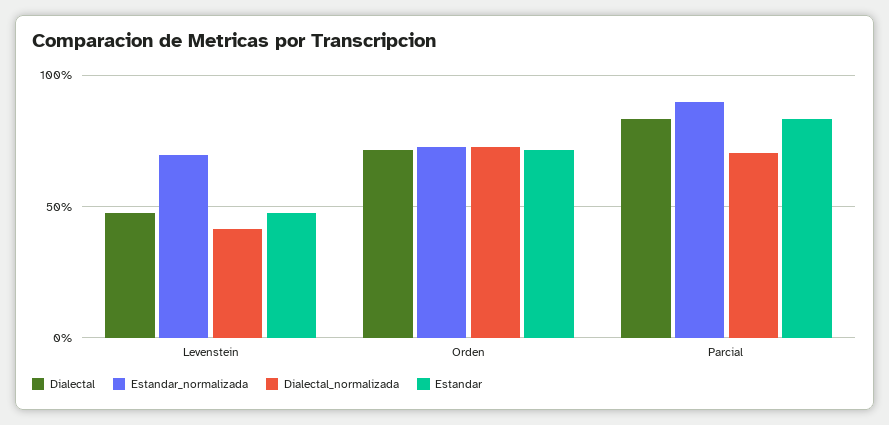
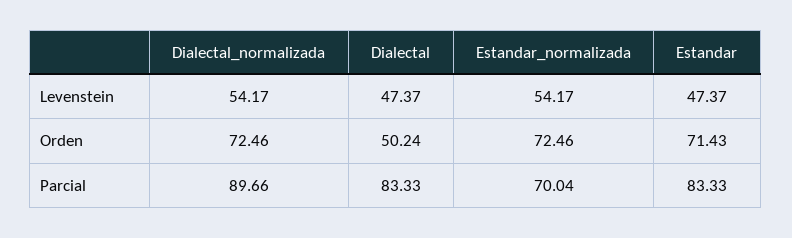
  {
    "Dialectal": {
      "Levenstein": 47.37,
-     "Orden": 70,
+     "Orden": 50.24,
      "Parcial": 83.33
    },
    "Estandar_normalizada": {
-     "Levenstein": 70,
+     "Levenstein": 54.17,
      "Orden": 72.46,
-     "Parcial": 90
+     "Parcial": 70.04
    },
    "Dialectal_normalizada": {
-     "Levenstein": 40,
+     "Levenstein": 54.17,
      "Orden": 72.46,
-     "Parcial": 70
+     "Parcial": 89.66
    },
    "Estandar": {
      "Levenstein": 47.37,
      "Orden": 71.43,
      "Parcial": 83.33
    }
  }

